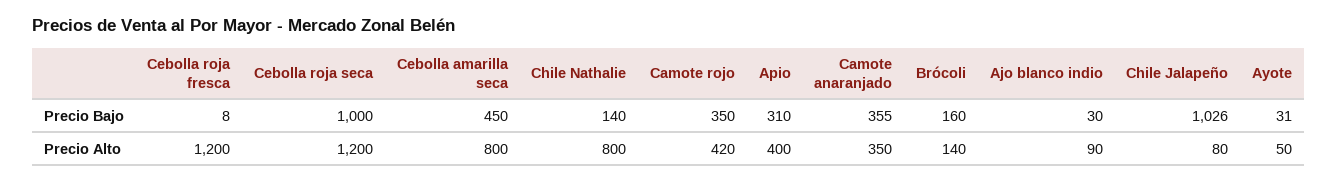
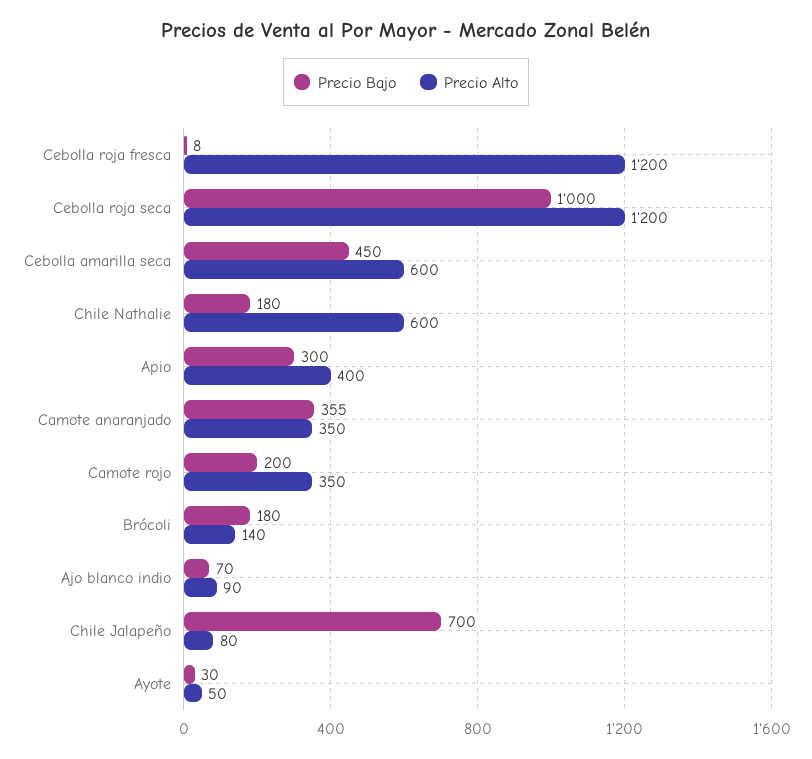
  {
    "Precio Bajo": {
      "Cebolla roja fresca": 8,
      "Cebolla roja seca": 1000,
      "Cebolla amarilla seca": 450,
-     "Chile Nathalie": 140,
+     "Chile Nathalie": 180,
-     "Camote rojo": 350,
+     "Camote rojo": 200,
-     "Apio": 310,
+     "Apio": 300,
      "Camote anaranjado": 355,
-     "Brócoli": 160,
+     "Brócoli": 180,
-     "Ajo blanco indio": 30,
+     "Ajo blanco indio": 70,
-     "Chile Jalapeño": 1026,
+     "Chile Jalapeño": 700,
-     "Ayote": 31
+     "Ayote": 30
    },
    "Precio Alto": {
      "Cebolla roja fresca": 1200,
      "Cebolla roja seca": 1200,
-     "Cebolla amarilla seca": 800,
+     "Cebolla amarilla seca": 600,
-     "Chile Nathalie": 800,
+     "Chile Nathalie": 600,
-     "Camote rojo": 420,
+     "Camote rojo": 350,
      "Apio": 400,
      "Camote anaranjado": 350,
      "Brócoli": 140,
      "Ajo blanco indio": 90,
      "Chile Jalapeño": 80,
      "Ayote": 50
    }
  }

